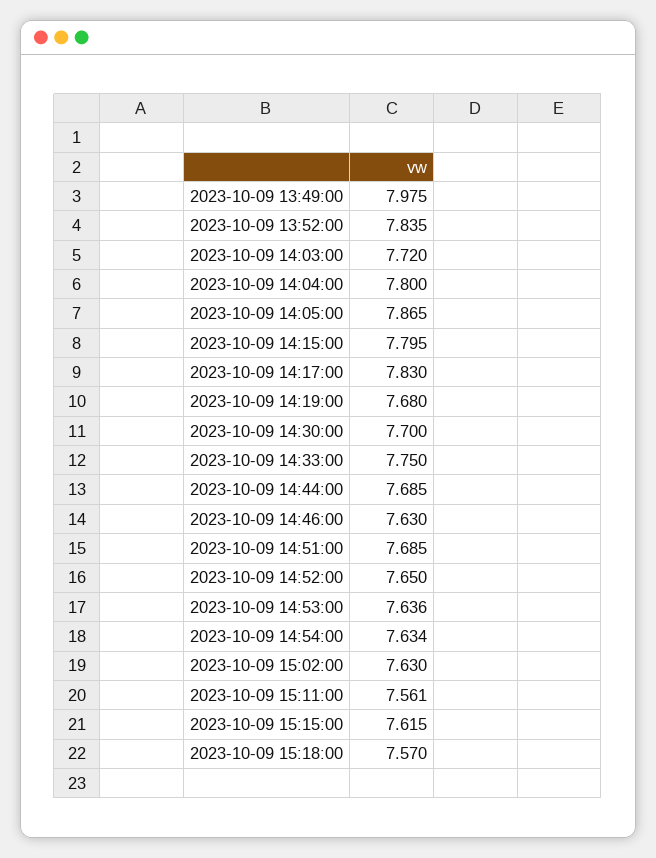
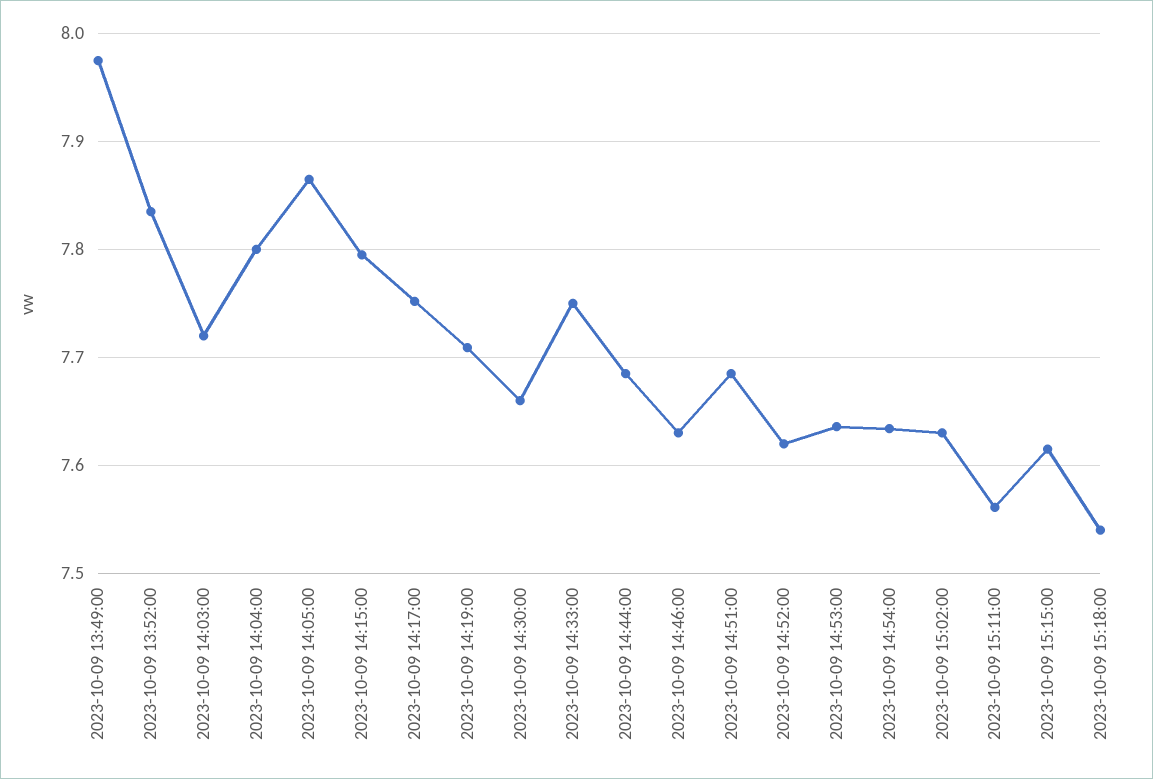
  {
    "2023-10-09 13:49:00": 7.975,
    "2023-10-09 13:52:00": 7.835,
    "2023-10-09 14:03:00": 7.72,
    "2023-10-09 14:04:00": 7.8,
    "2023-10-09 14:05:00": 7.865,
    "2023-10-09 14:15:00": 7.795,
-   "2023-10-09 14:17:00": 7.83,
+   "2023-10-09 14:17:00": 7.75,
-   "2023-10-09 14:19:00": 7.68,
+   "2023-10-09 14:19:00": 7.71,
-   "2023-10-09 14:30:00": 7.7,
+   "2023-10-09 14:30:00": 7.66,
    "2023-10-09 14:33:00": 7.75,
    "2023-10-09 14:44:00": 7.685,
    "2023-10-09 14:46:00": 7.63,
    "2023-10-09 14:51:00": 7.685,
-   "2023-10-09 14:52:00": 7.65,
+   "2023-10-09 14:52:00": 7.62,
    "2023-10-09 14:53:00": 7.636,
    "2023-10-09 14:54:00": 7.634,
    "2023-10-09 15:02:00": 7.63,
    "2023-10-09 15:11:00": 7.561,
    "2023-10-09 15:15:00": 7.615,
-   "2023-10-09 15:18:00": 7.57
+   "2023-10-09 15:18:00": 7.54
  }

